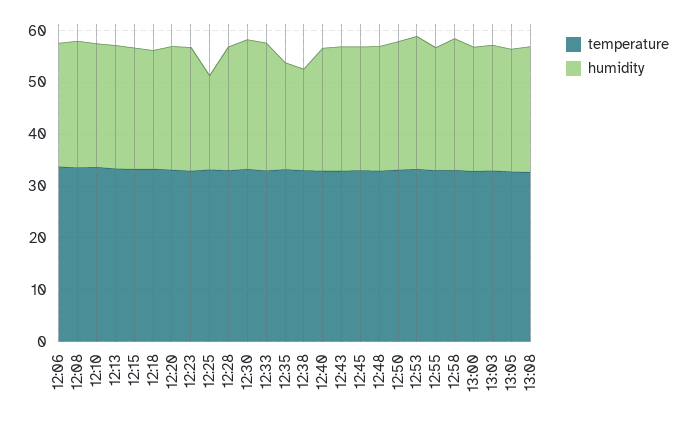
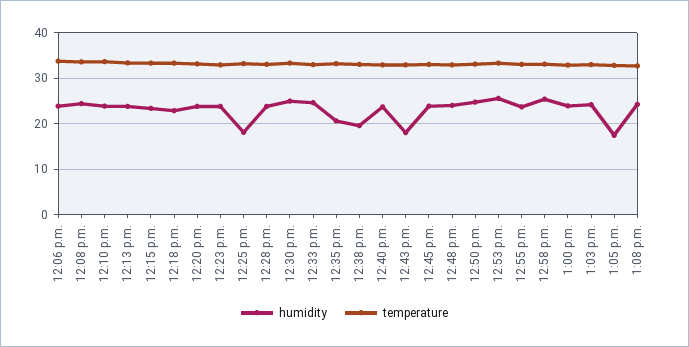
  {
    "temperature": {
      "12:06": 34,
      "12:08": 34,
      "12:10": 34,
      "12:13": 34,
      "12:15": 34,
      "12:18": 34,
      "12:20": 34,
      "12:23": 32,
      "12:25": 34,
      "12:28": 34,
      "12:30": 34,
      "12:33": 34,
      "12:35": 34,
      "12:38": 34,
      "12:40": 32,
      "12:43": 32,
      "12:45": 34,
      "12:48": 32,
      "12:50": 34,
      "12:53": 34,
      "12:55": 34,
      "12:58": 34,
      "13:00": 32,
      "13:03": 34,
      "13:05": 32,
      "13:08": 32
    },
    "humidity": {
      "12:06": 24,
      "12:08": 24,
      "12:10": 24,
      "12:13": 24,
      "12:15": 24,
      "12:18": 22,
      "12:20": 24,
      "12:23": 24,
      "12:25": 18,
      "12:28": 24,
      "12:30": 24,
      "12:33": 24,
      "12:35": 20,
      "12:38": 20,
      "12:40": 24,
-     "12:43": 24,
+     "12:43": 18,
      "12:45": 24,
      "12:48": 24,
      "12:50": 24,
      "12:53": 26,
      "12:55": 24,
      "12:58": 26,
      "13:00": 24,
      "13:03": 24,
-     "13:05": 24,
+     "13:05": 18,
      "13:08": 24
    }
  }

